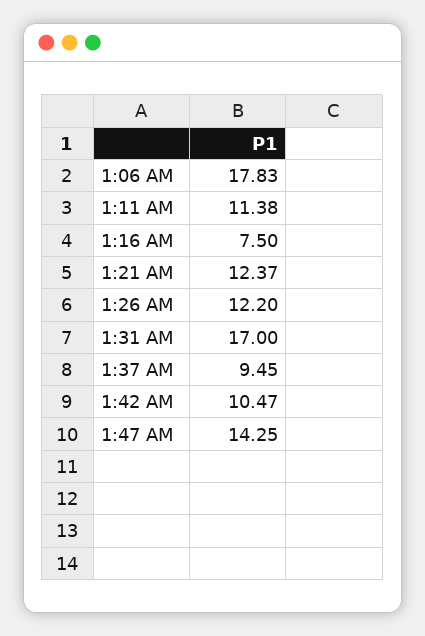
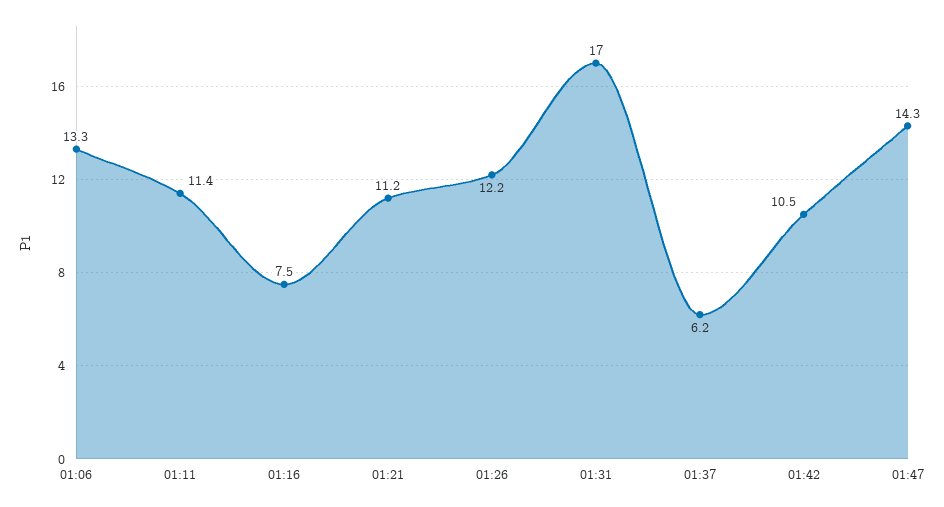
  {
-   "1:06 AM": 17.83,
+   "1:06 AM": 13.3,
    "1:11 AM": 11.38,
    "1:16 AM": 7.5,
-   "1:21 AM": 12.37,
+   "1:21 AM": 11.2,
    "1:26 AM": 12.2,
    "1:31 AM": 17,
-   "1:37 AM": 9.45,
+   "1:37 AM": 6.2,
    "1:42 AM": 10.47,
    "1:47 AM": 14.25
  }

